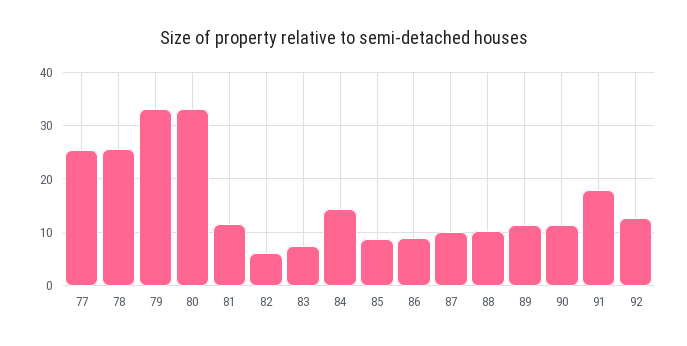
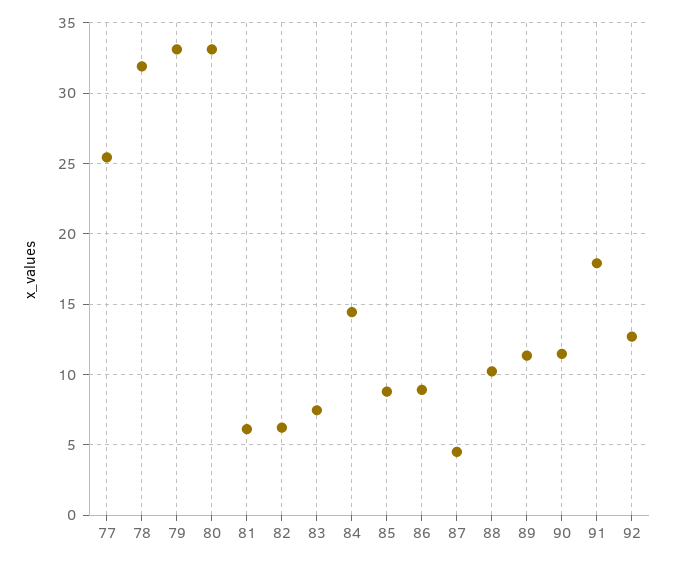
  {
    "77": 25.5,
-   "78": 26,
+   "78": 32,
    "79": 33,
    "80": 33,
-   "81": 12,
+   "81": 6,
    "82": 6,
    "83": 7.5,
    "84": 14.5,
    "85": 9,
    "86": 9,
-   "87": 10,
+   "87": 4.5,
    "88": 10,
    "89": 11.5,
    "90": 11.5,
    "91": 18,
    "92": 12.5
  }

